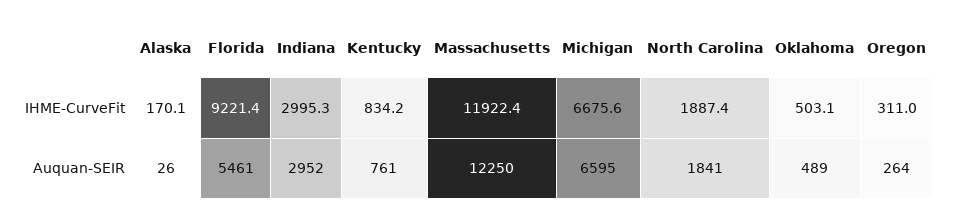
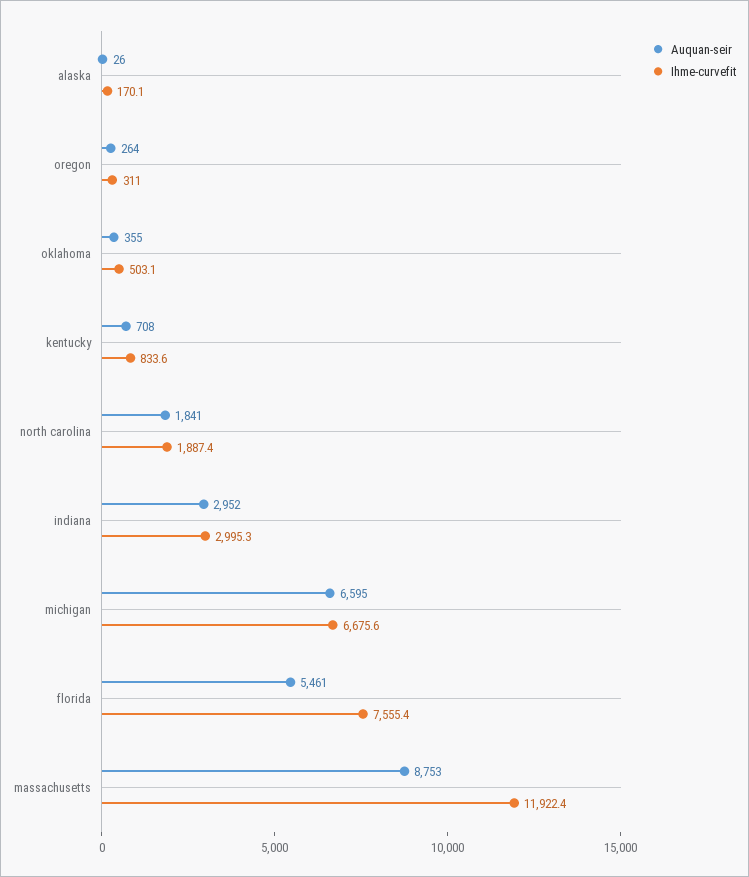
  {
    "IHME-CurveFit": {
      "Alaska": 170.1,
-     "Florida": 9221.4,
+     "Florida": 7555.4,
      "Indiana": 2995.3,
-     "Kentucky": 834.2,
+     "Kentucky": 833.6,
      "Massachusetts": 11922.4,
      "Michigan": 6675.6,
      "North Carolina": 1887.4,
      "Oklahoma": 503.1,
      "Oregon": 311
    },
    "Auquan-SEIR": {
      "Alaska": 26,
      "Florida": 5461,
      "Indiana": 2952,
-     "Kentucky": 761,
+     "Kentucky": 708,
-     "Massachusetts": 12250,
+     "Massachusetts": 8753,
      "Michigan": 6595,
      "North Carolina": 1841,
-     "Oklahoma": 489,
+     "Oklahoma": 355,
      "Oregon": 264
    }
  }

